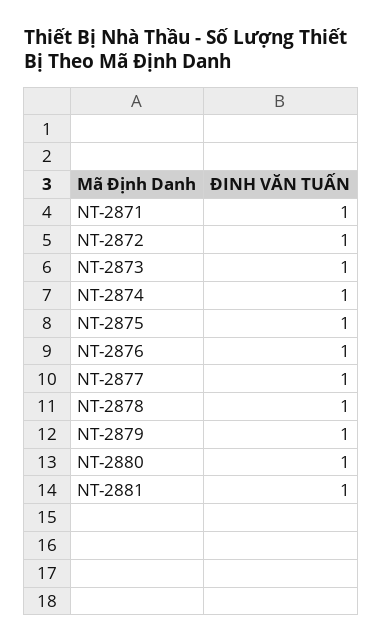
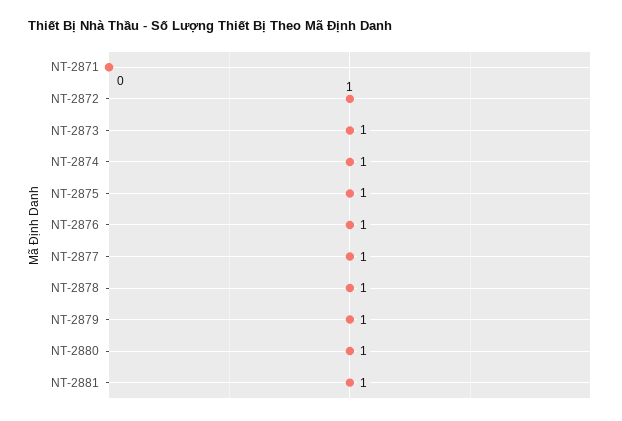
  {
-   "NT-2871": 1,
+   "NT-2871": 0,
    "NT-2872": 1,
    "NT-2873": 1,
    "NT-2874": 1,
    "NT-2875": 1,
    "NT-2876": 1,
    "NT-2877": 1,
    "NT-2878": 1,
    "NT-2879": 1,
    "NT-2880": 1,
    "NT-2881": 1
  }

